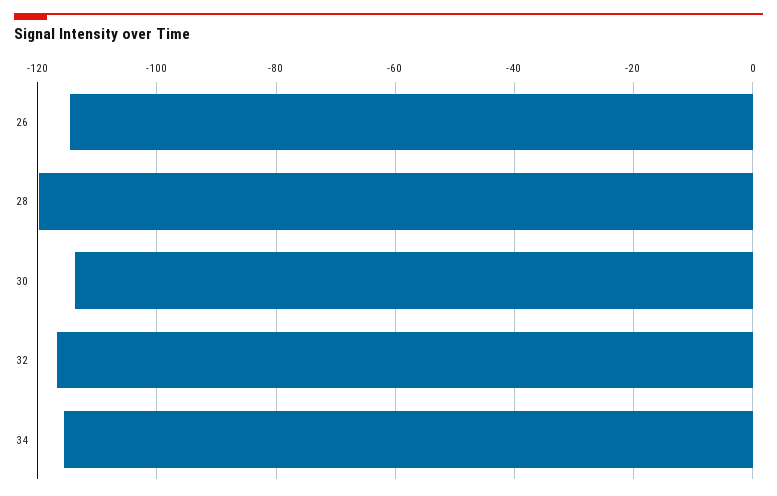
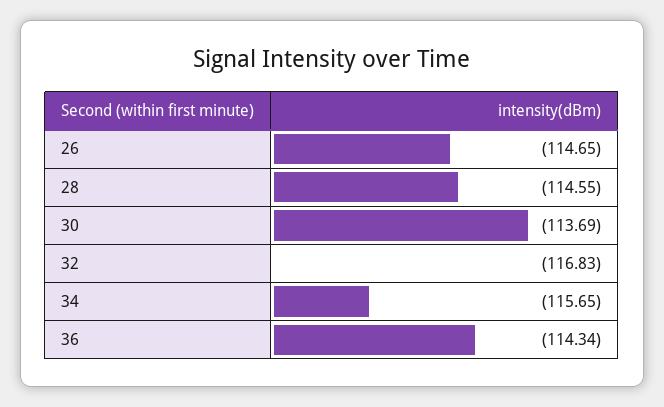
  {
    "26": -114.65,
-   "28": -120,
+   "28": -114.55,
    "30": -113.69,
    "32": -116.83,
-   "34": -115.65
+   "34": -115.65,
+   "36": -114.34
  }

